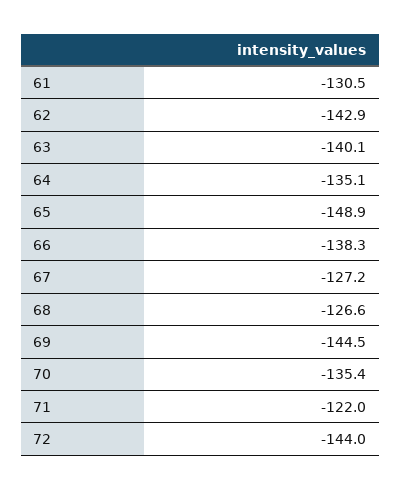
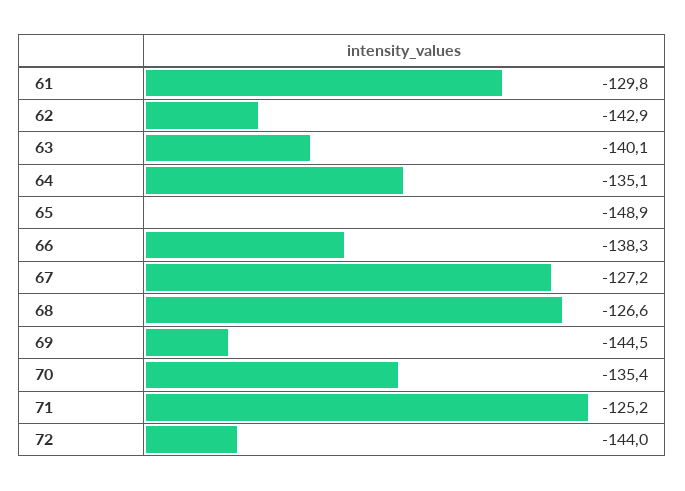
  {
-   "61": -130.5,
+   "61": -129.8,
    "62": -142.9,
    "63": -140.1,
    "64": -135.1,
    "65": -148.9,
    "66": -138.3,
    "67": -127.2,
    "68": -126.6,
    "69": -144.5,
    "70": -135.4,
-   "71": -122,
+   "71": -125.2,
    "72": -144
  }

